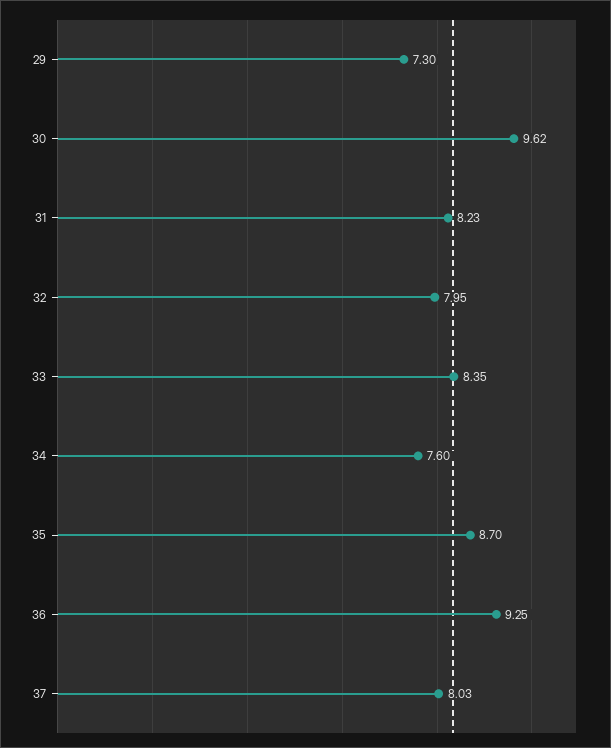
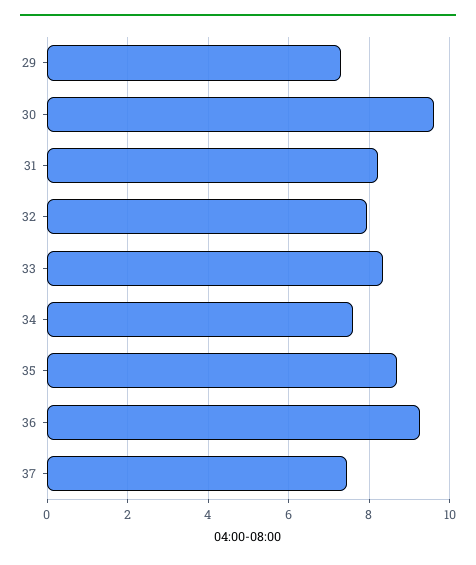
  {
    "29": 7.3,
    "30": 9.62,
    "31": 8.23,
    "32": 7.95,
    "33": 8.35,
    "34": 7.6,
    "35": 8.7,
    "36": 9.25,
-   "37": 8.03
+   "37": 7.4
  }

